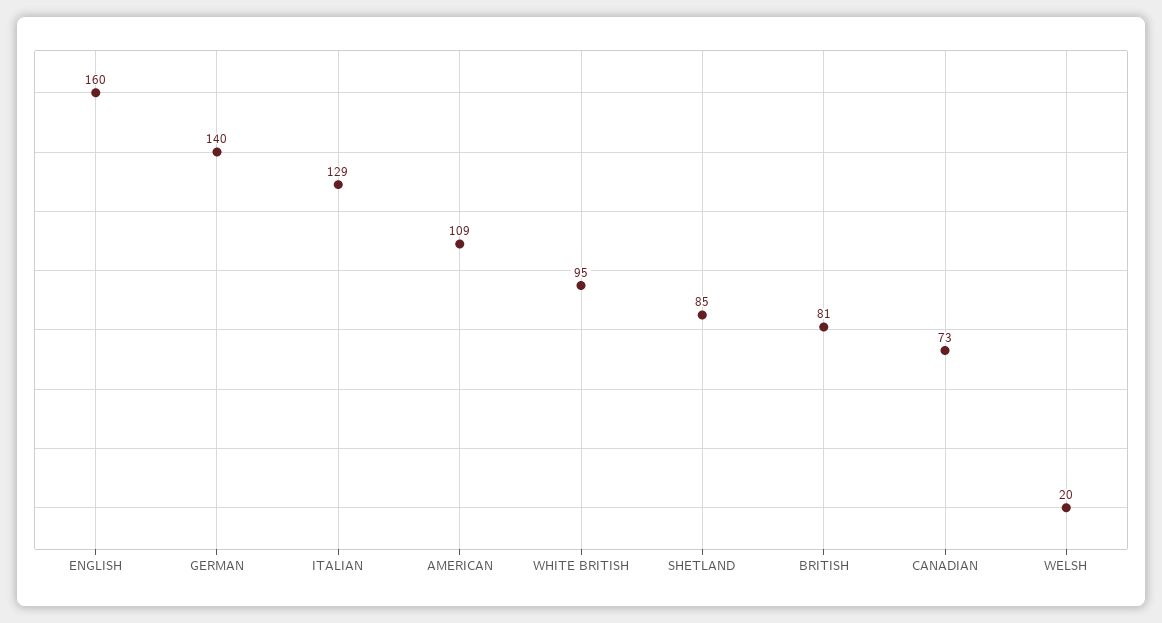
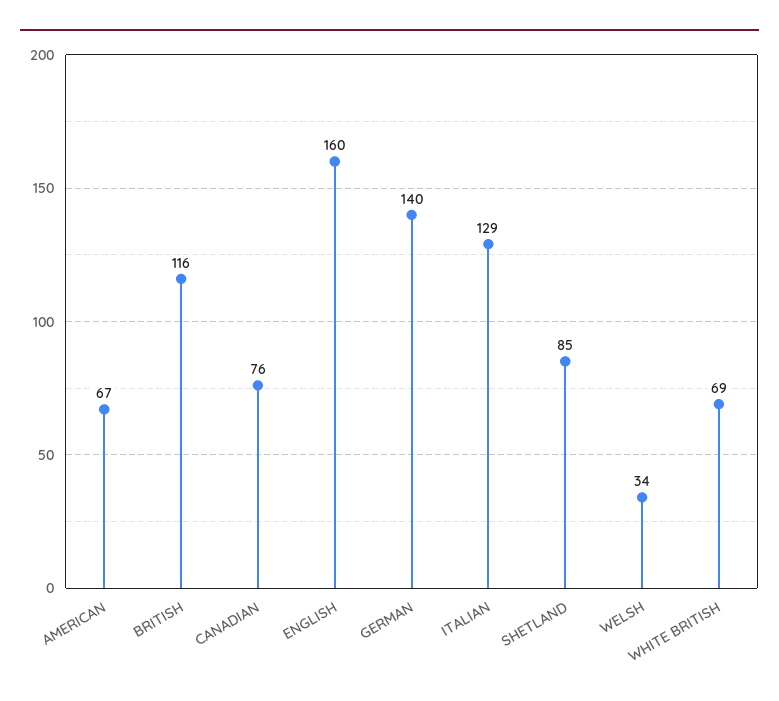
  {
    "ENGLISH": 160,
    "GERMAN": 140,
    "ITALIAN": 129,
-   "AMERICAN": 109,
+   "AMERICAN": 67,
-   "WHITE BRITISH": 95,
+   "WHITE BRITISH": 69,
    "SHETLAND": 85,
-   "BRITISH": 81,
+   "BRITISH": 116,
-   "CANADIAN": 73,
+   "CANADIAN": 76,
-   "WELSH": 20
+   "WELSH": 34
  }

